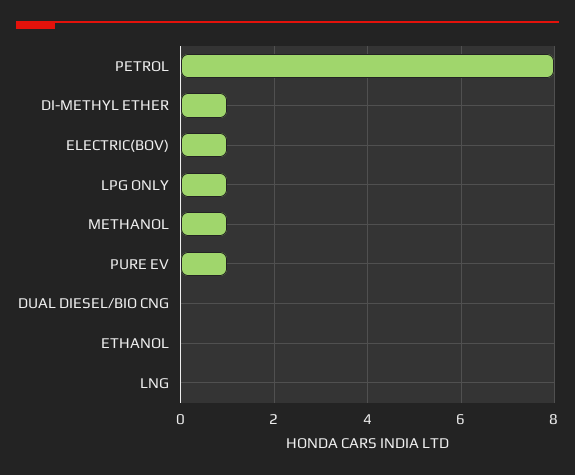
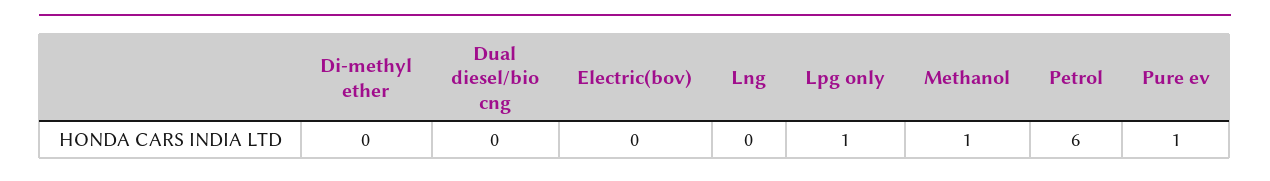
  {
-   "PETROL": 8,
+   "PETROL": 6,
-   "DI-METHYL ETHER": 1,
+   "DI-METHYL ETHER": 0,
-   "ELECTRIC(BOV)": 1,
+   "ELECTRIC(BOV)": 0,
    "LPG ONLY": 1,
    "METHANOL": 1,
    "PURE EV": 1,
    "DUAL DIESEL/BIO CNG": 0,
-   "ETHANOL": 0,
    "LNG": 0
  }

